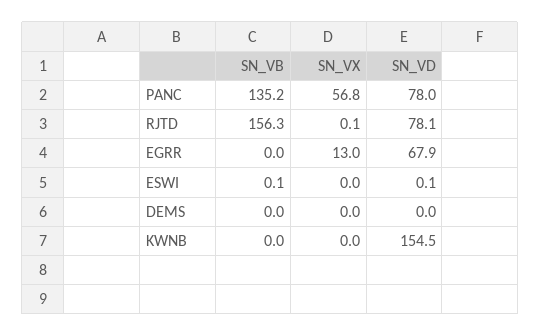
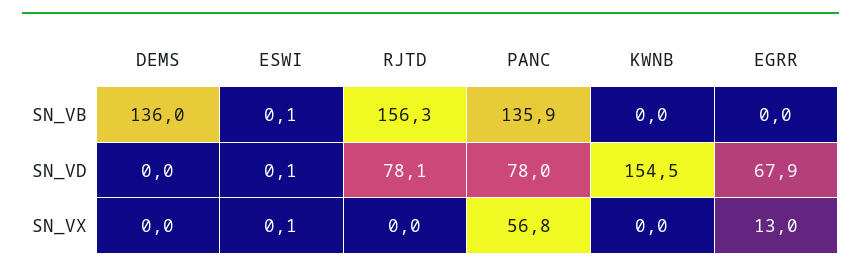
  {
    "SN_VB": {
-     "PANC": 135.2,
+     "PANC": 135.9,
      "RJTD": 156.3,
      "EGRR": 0,
      "ESWI": 0.1,
-     "DEMS": 0,
+     "DEMS": 136,
      "KWNB": 0
    },
    "SN_VX": {
      "PANC": 56.8,
-     "RJTD": 0.1,
+     "RJTD": 0,
      "EGRR": 13,
-     "ESWI": 0,
+     "ESWI": 0.1,
      "DEMS": 0,
      "KWNB": 0
    },
    "SN_VD": {
      "PANC": 78,
      "RJTD": 78.1,
      "EGRR": 67.9,
      "ESWI": 0.1,
      "DEMS": 0,
      "KWNB": 154.5
    }
  }

